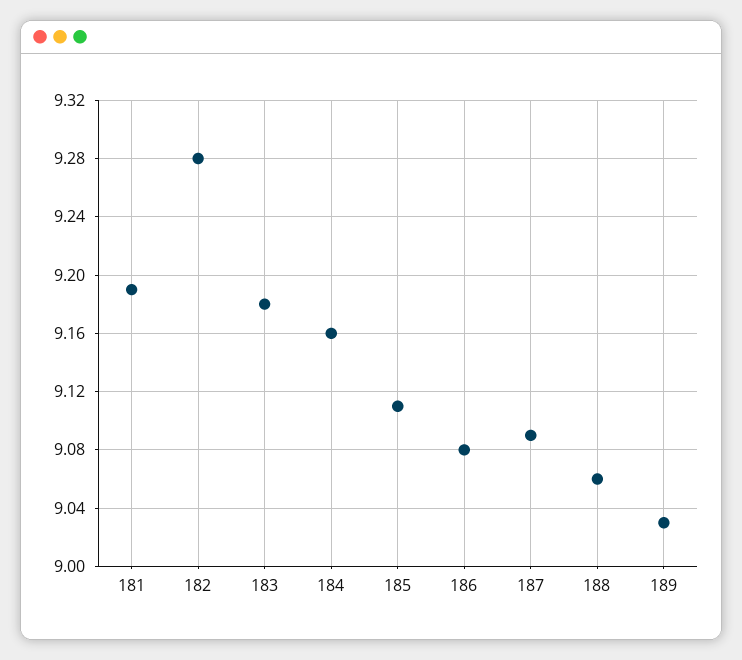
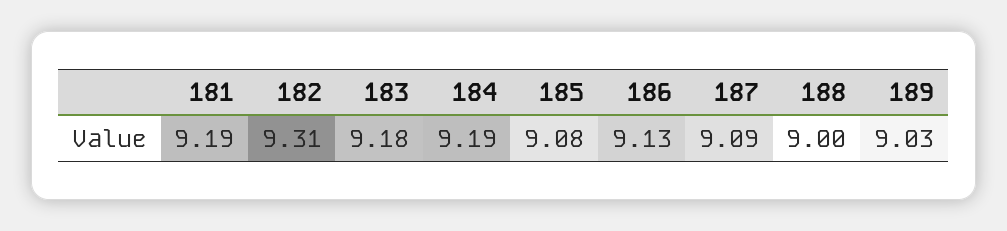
  {
    "181": 9.19,
-   "182": 9.28,
+   "182": 9.31,
    "183": 9.18,
-   "184": 9.16,
+   "184": 9.19,
-   "185": 9.11,
+   "185": 9.08,
-   "186": 9.08,
+   "186": 9.13,
    "187": 9.09,
-   "188": 9.06,
+   "188": 9,
    "189": 9.03
  }

